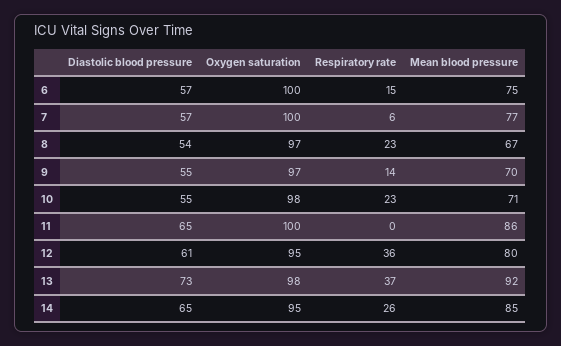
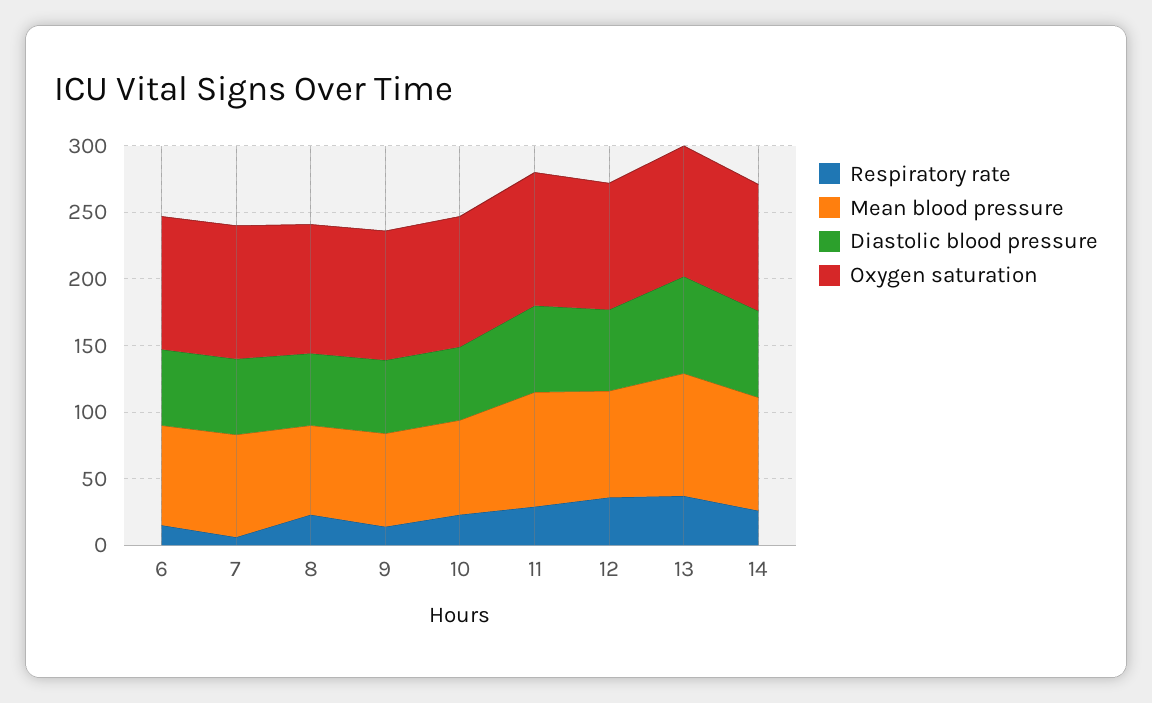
  {
    "Diastolic blood pressure": {
      "6": 57,
      "7": 57,
      "8": 54,
      "9": 55,
      "10": 55,
      "11": 65,
      "12": 61,
      "13": 73,
      "14": 65
    },
    "Oxygen saturation": {
      "6": 100,
      "7": 100,
      "8": 97,
      "9": 97,
      "10": 98,
      "11": 100,
      "12": 95,
      "13": 98,
      "14": 95
    },
    "Respiratory rate": {
      "6": 15,
      "7": 6,
      "8": 23,
      "9": 14,
      "10": 23,
-     "11": 0,
+     "11": 30,
      "12": 36,
      "13": 37,
      "14": 26
    },
    "Mean blood pressure": {
      "6": 75,
      "7": 77,
      "8": 67,
      "9": 70,
      "10": 71,
      "11": 86,
      "12": 80,
      "13": 92,
      "14": 85
    }
  }

